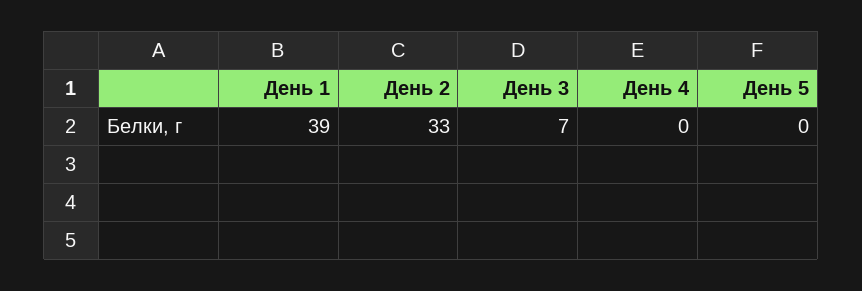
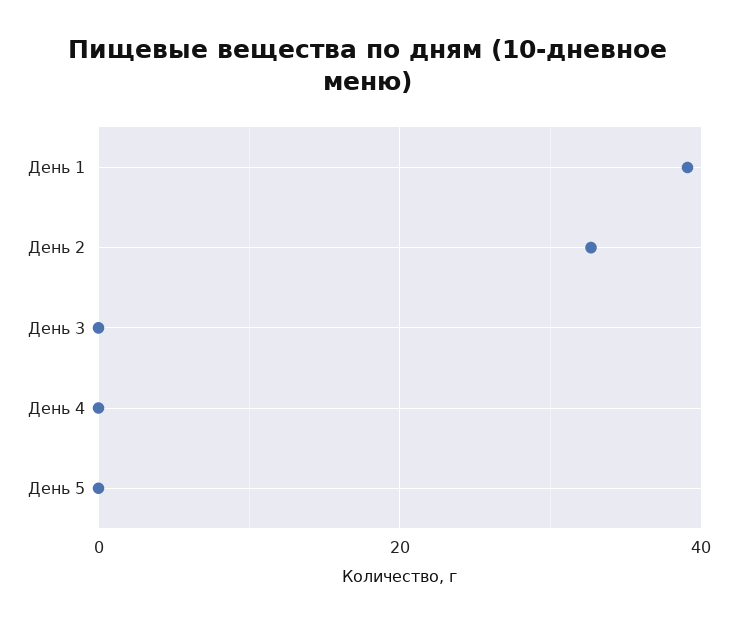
  {
    "День 1": 39,
    "День 2": 33,
-   "День 3": 7,
+   "День 3": 0,
    "День 4": 0,
    "День 5": 0
  }

